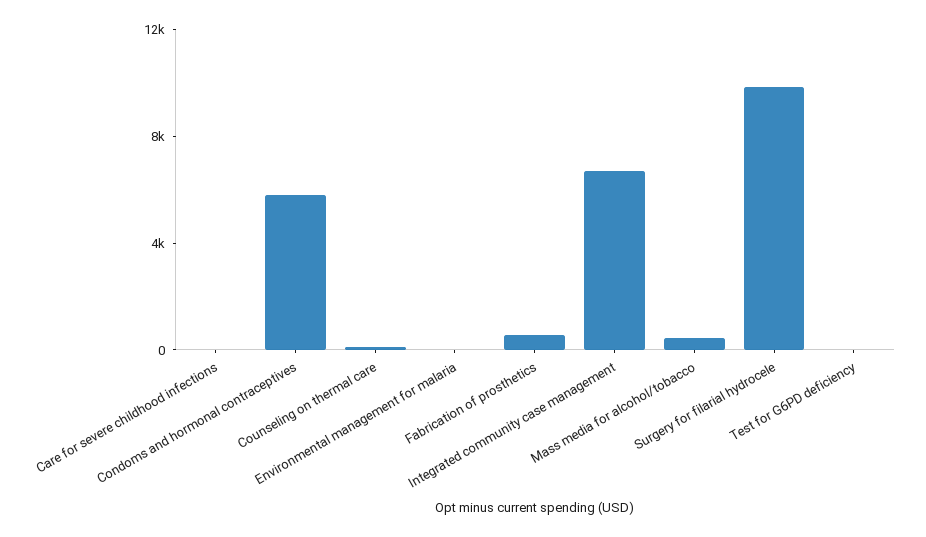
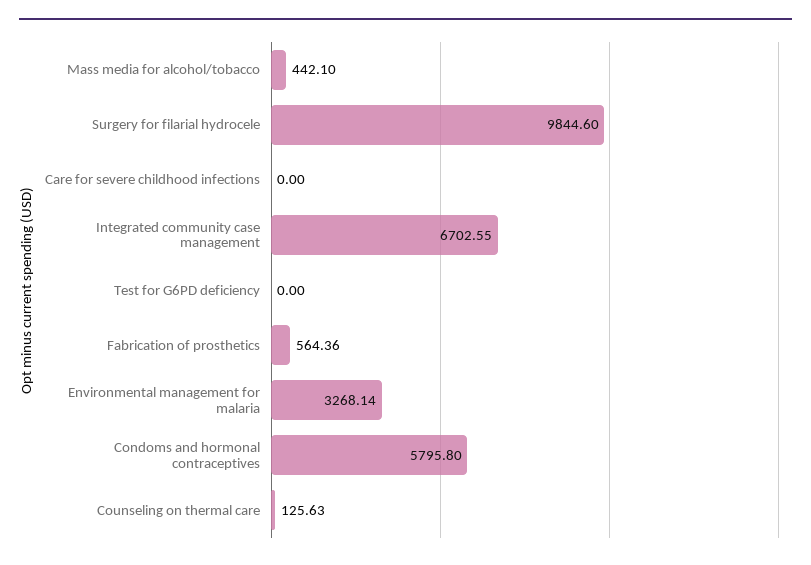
  {
    "Care for severe childhood infections": 0,
    "Condoms and hormonal contraceptives": 5795.8,
    "Counseling on thermal care": 125.63,
-   "Environmental management for malaria": 0,
+   "Environmental management for malaria": 3268.14,
    "Fabrication of prosthetics": 564.36,
    "Integrated community case management": 6702.55,
    "Mass media for alcohol/tobacco": 442.1,
    "Surgery for filarial hydrocele": 9844.6,
    "Test for G6PD deficiency": 0
  }

